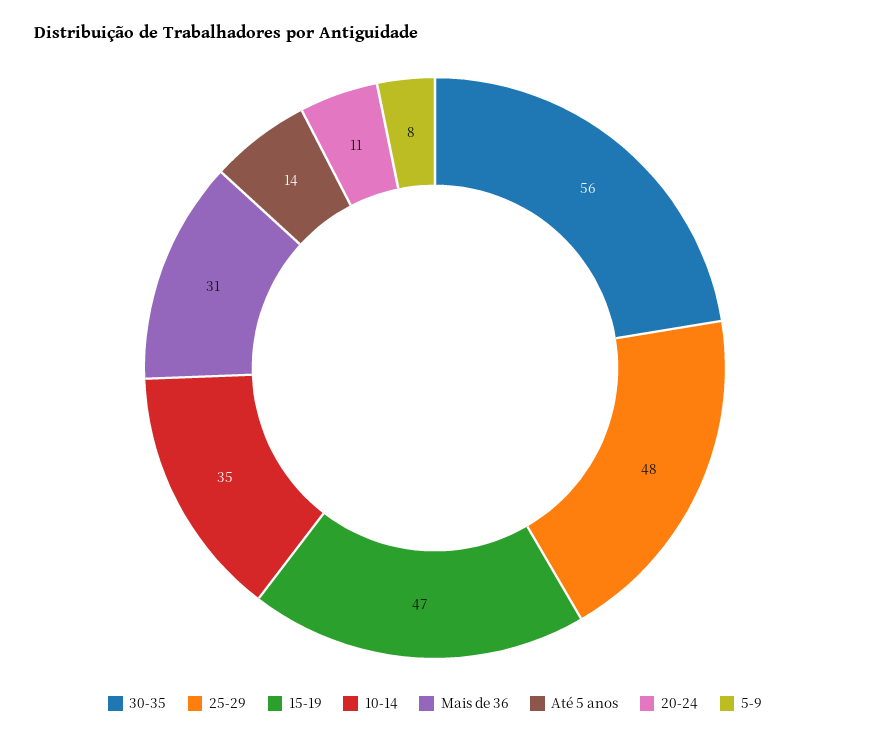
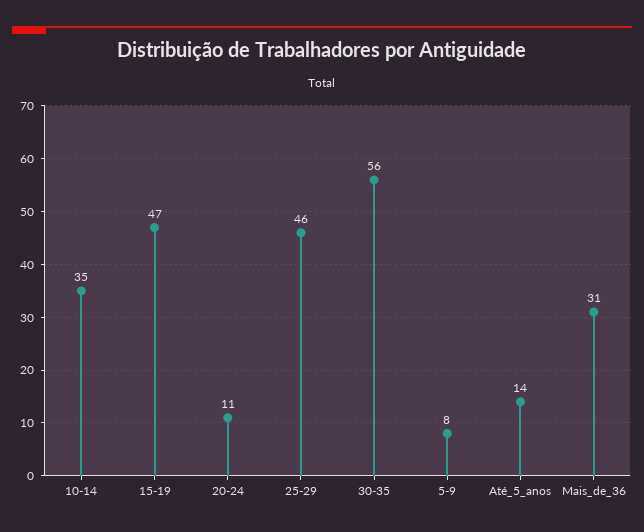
  {
    "30-35": 56,
-   "25-29": 48,
+   "25-29": 46,
    "15-19": 47,
    "10-14": 35,
    "Mais de 36": 31,
    "Até 5 anos": 14,
    "20-24": 11,
    "5-9": 8
  }

